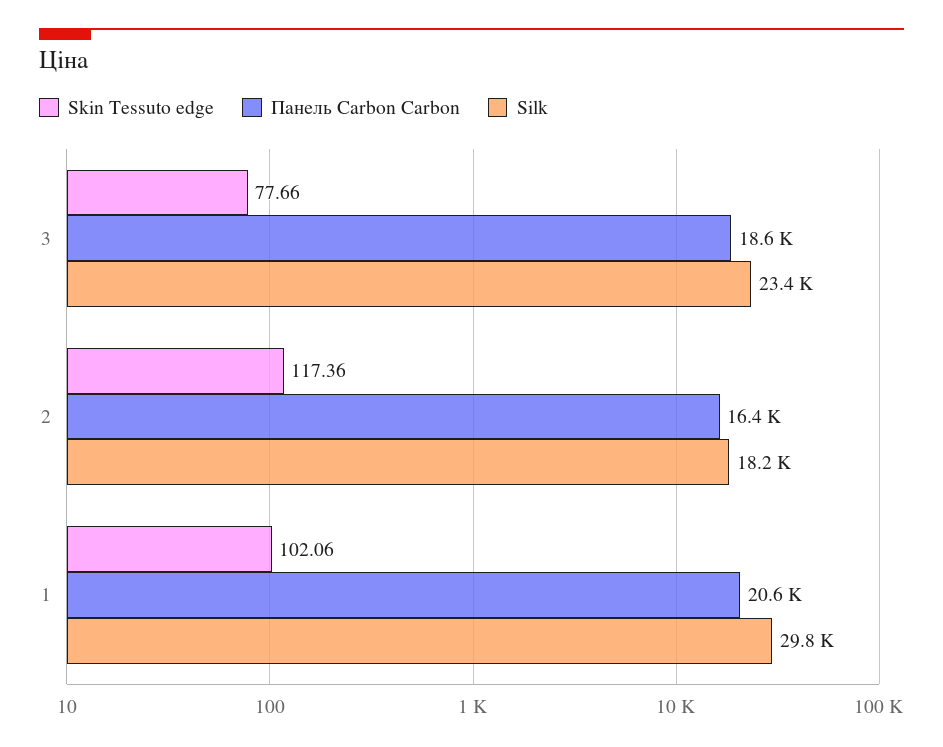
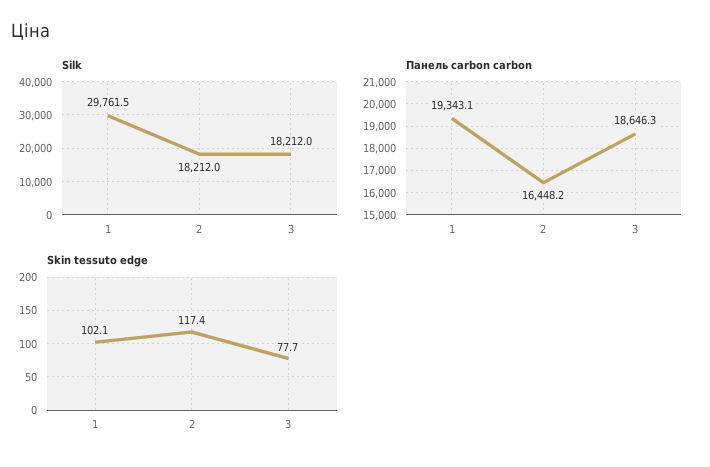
  {
    "Skin Tessuto edge": {
      "3": 77.66,
      "2": 117.36,
      "1": 102.06
    },
    "Панель Carbon Carbon": {
      "3": 18646.3,
      "2": 16448.2,
-     "1": 20600
+     "1": 19343.1
    },
    "Silk": {
-     "3": 23400,
+     "3": 18212,
      "2": 18212,
      "1": 29761.5
    }
  }

